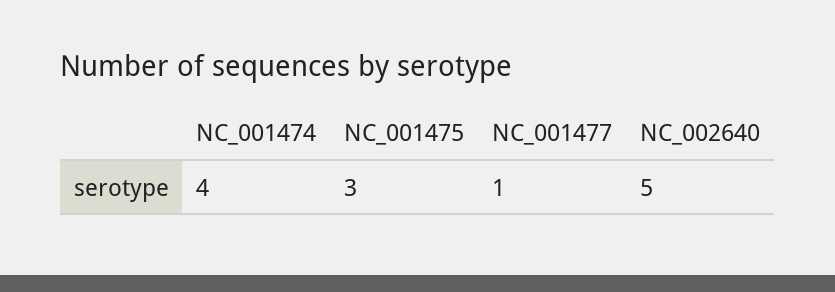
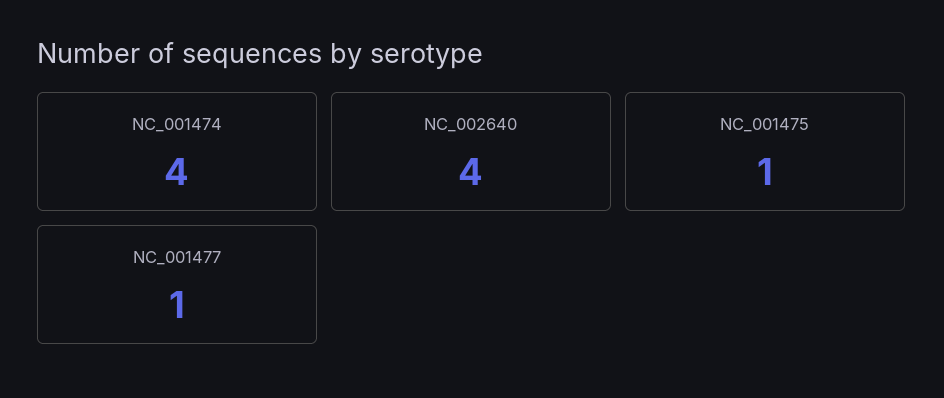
  {
    "NC_001474": 4,
-   "NC_001475": 3,
+   "NC_001475": 1,
    "NC_001477": 1,
-   "NC_002640": 5
+   "NC_002640": 4
  }

